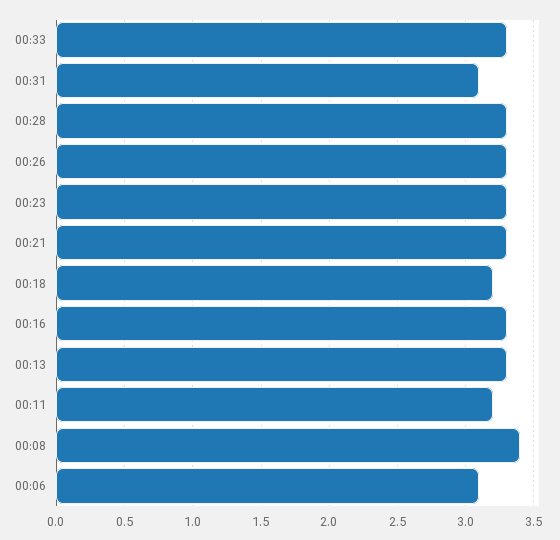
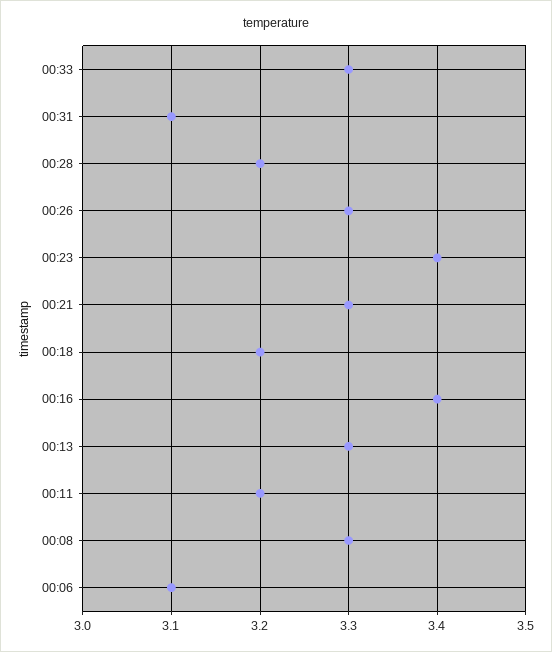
  {
    "00:33": 3.3,
    "00:31": 3.1,
-   "00:28": 3.3,
+   "00:28": 3.2,
    "00:26": 3.3,
-   "00:23": 3.3,
+   "00:23": 3.4,
    "00:21": 3.3,
    "00:18": 3.2,
-   "00:16": 3.3,
+   "00:16": 3.4,
    "00:13": 3.3,
    "00:11": 3.2,
-   "00:08": 3.4,
+   "00:08": 3.3,
    "00:06": 3.1
  }

